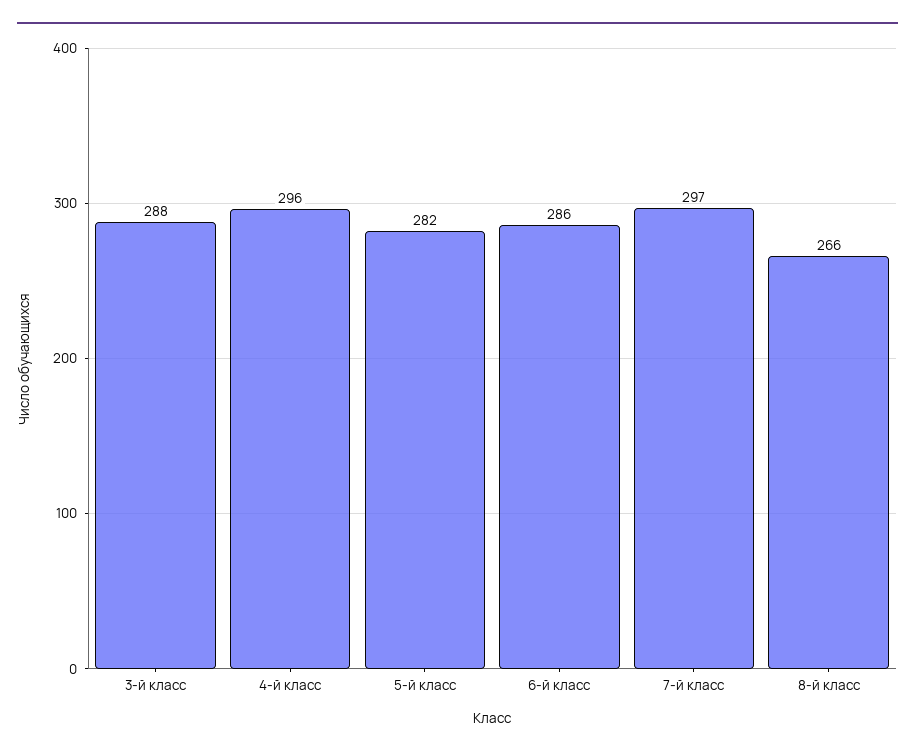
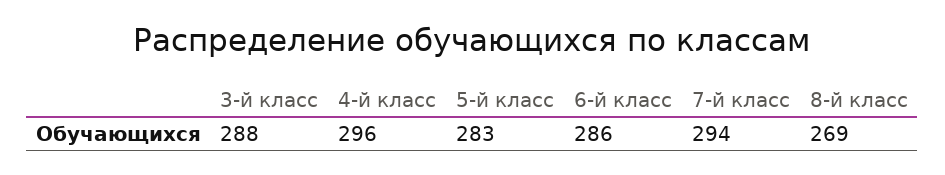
  {
    "3-й класс": 288,
    "4-й класс": 296,
-   "5-й класс": 282,
+   "5-й класс": 283,
    "6-й класс": 286,
-   "7-й класс": 297,
+   "7-й класс": 294,
-   "8-й класс": 266
+   "8-й класс": 269
  }

